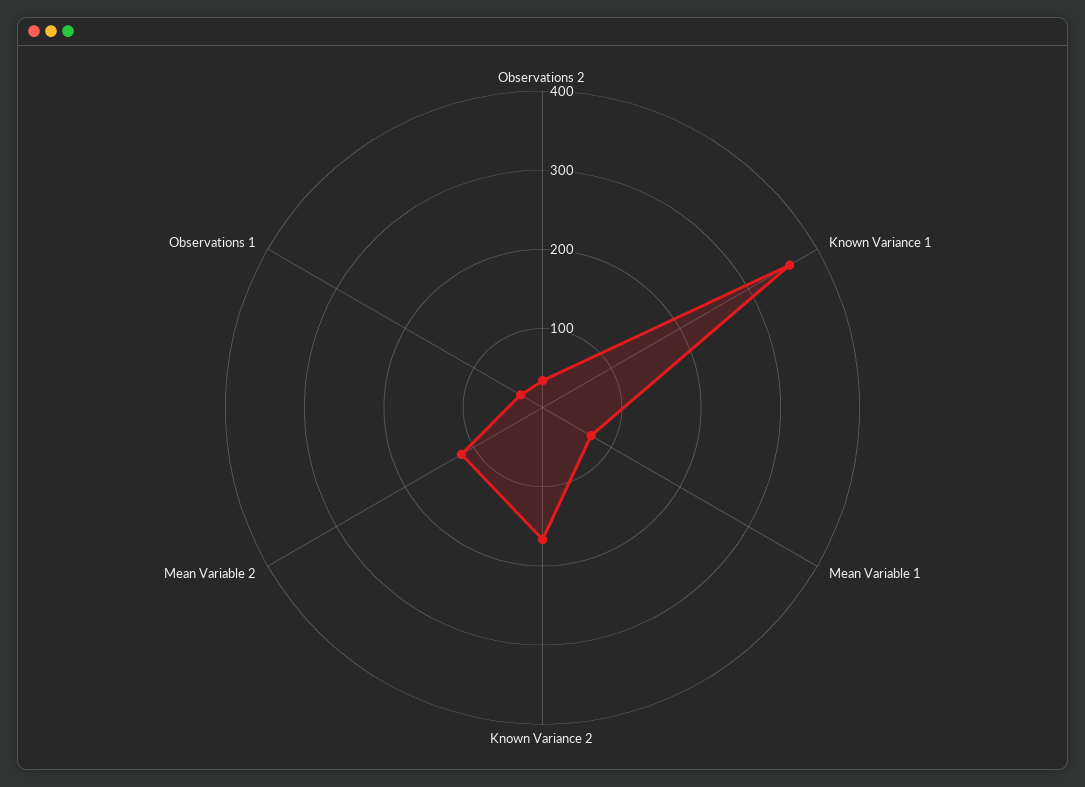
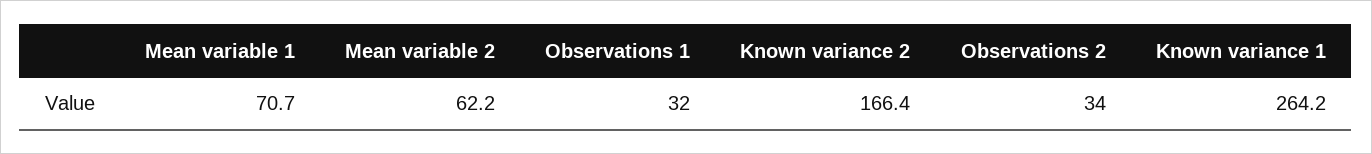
  {
    "Observations 2": 34,
-   "Known Variance 1": 360,
+   "Known Variance 1": 264.2,
    "Mean Variable 1": 70.7,
    "Known Variance 2": 166.4,
-   "Mean Variable 2": 120,
+   "Mean Variable 2": 62.2,
    "Observations 1": 32
  }

